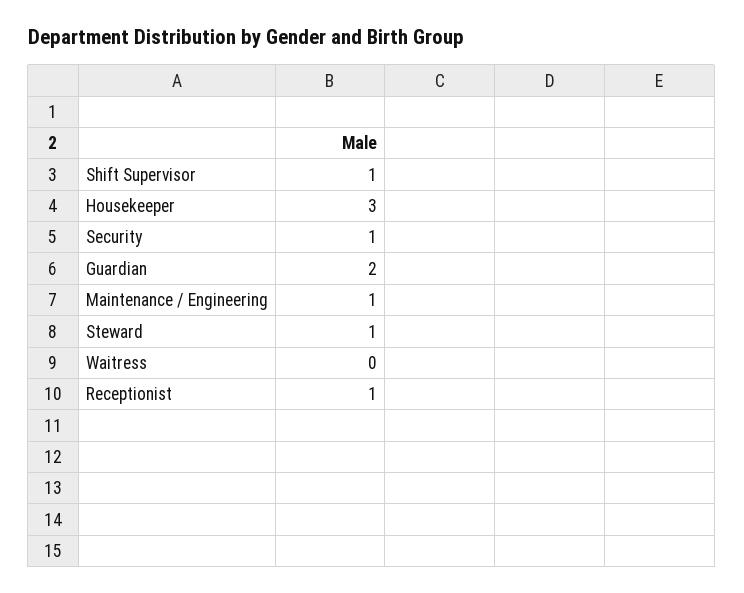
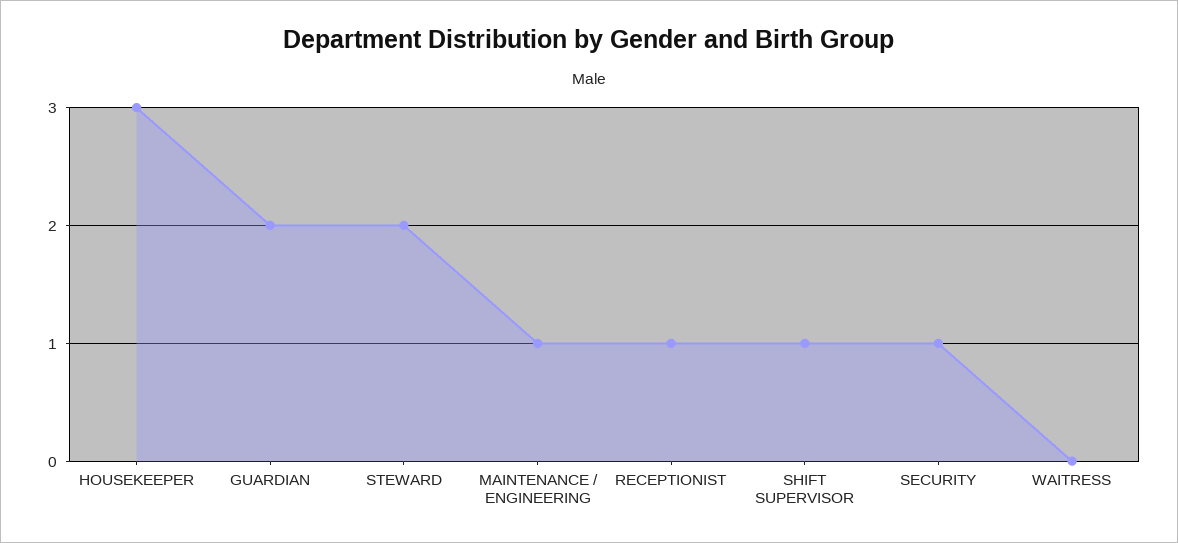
  {
    "Shift Supervisor": 1,
    "Housekeeper": 3,
    "Security": 1,
    "Guardian": 2,
    "Maintenance / Engineering": 1,
-   "Steward": 1,
+   "Steward": 2,
    "Waitress": 0,
    "Receptionist": 1
  }

